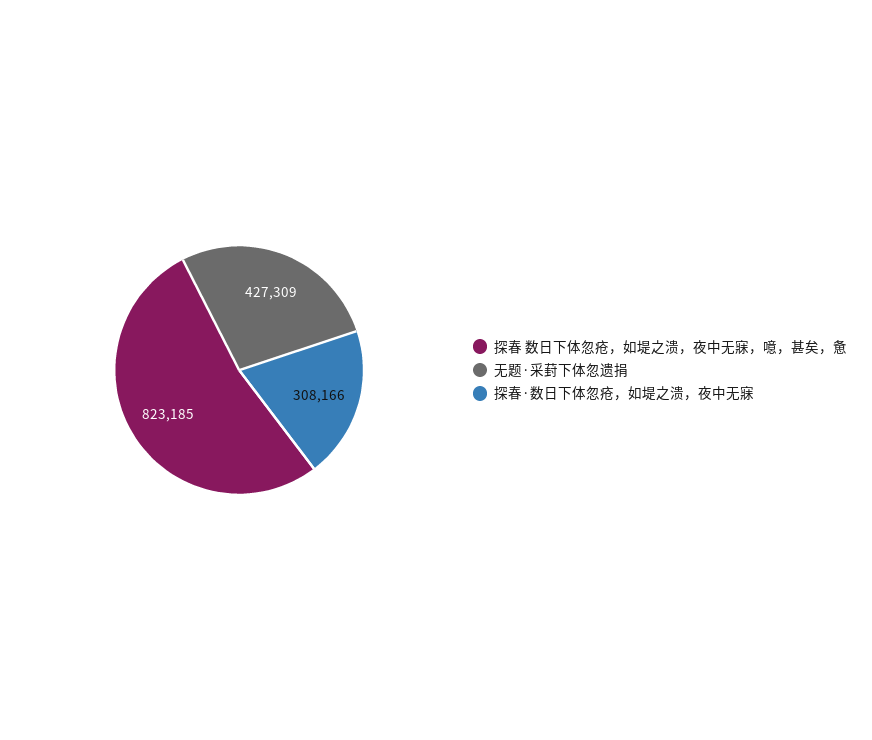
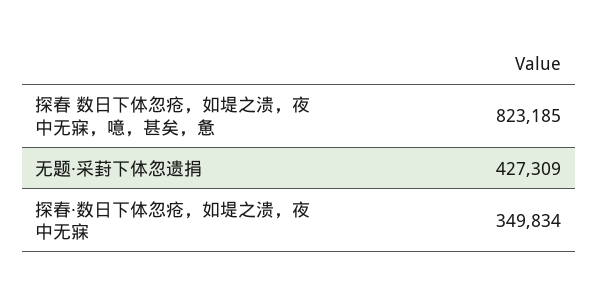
  {
    "探春 数日下体忽疮，如堤之溃，夜中无寐，噫，甚矣，惫": 823185,
    "无题·采葑下体忽遗捐": 427309,
-   "探春·数日下体忽疮，如堤之溃，夜中无寐": 308166
+   "探春·数日下体忽疮，如堤之溃，夜中无寐": 349834
  }

